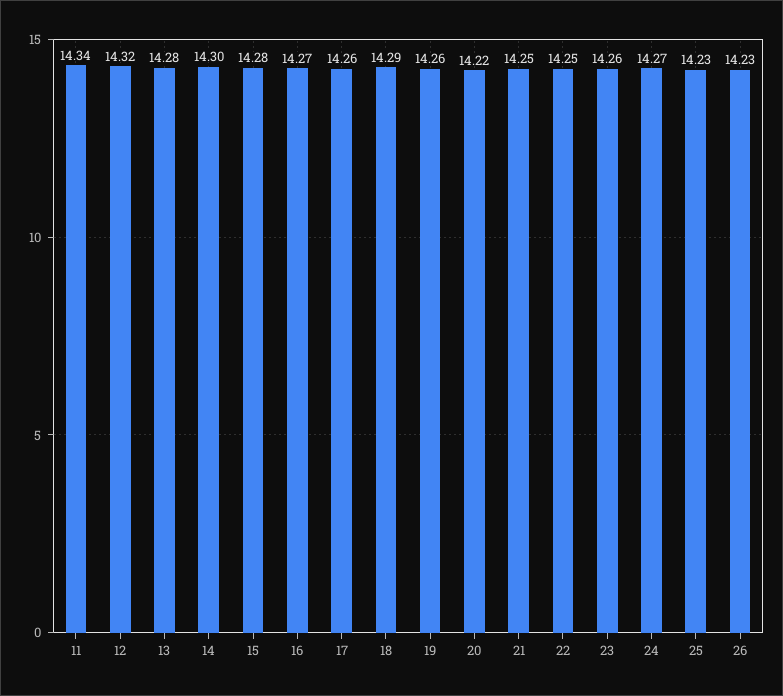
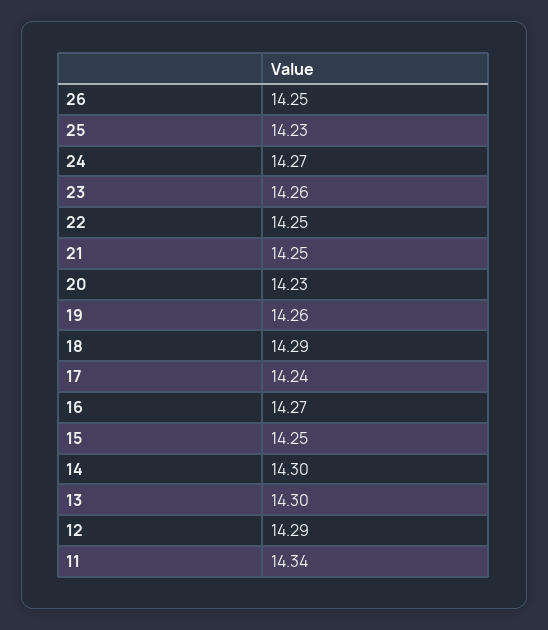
  {
    "11": 14.34,
-   "12": 14.32,
+   "12": 14.29,
-   "13": 14.28,
+   "13": 14.3,
    "14": 14.3,
-   "15": 14.28,
+   "15": 14.25,
    "16": 14.27,
-   "17": 14.26,
+   "17": 14.24,
    "18": 14.29,
    "19": 14.26,
-   "20": 14.22,
+   "20": 14.23,
    "21": 14.25,
    "22": 14.25,
    "23": 14.26,
    "24": 14.27,
    "25": 14.23,
-   "26": 14.23
+   "26": 14.25
  }

